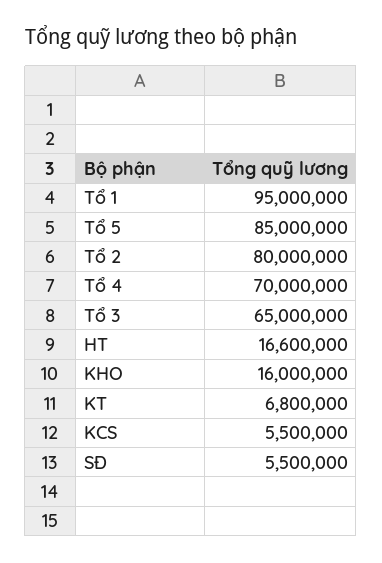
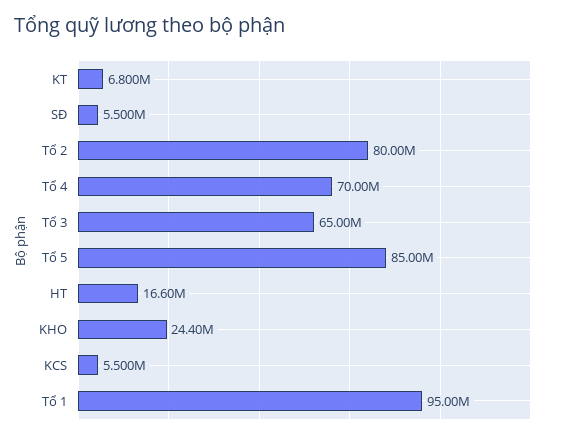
  {
    "Tổ 1": 95000000,
    "Tổ 5": 85000000,
    "Tổ 2": 80000000,
    "Tổ 4": 70000000,
    "Tổ 3": 65000000,
    "HT": 16600000,
-   "KHO": 16000000,
+   "KHO": 24400000,
    "KT": 6800000,
    "KCS": 5500000,
    "SĐ": 5500000
  }

